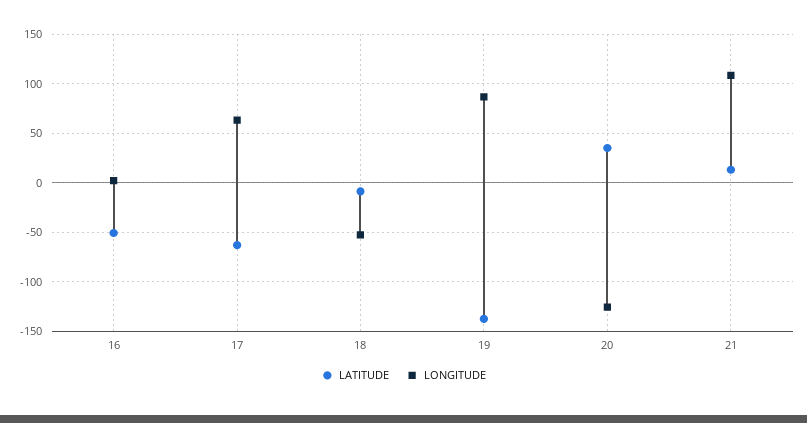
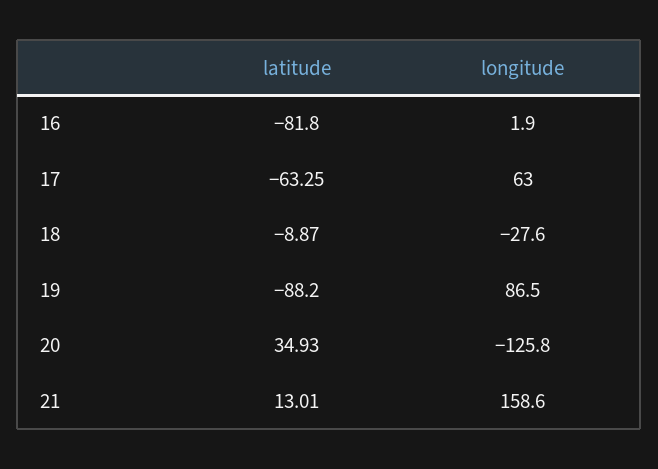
  {
    "LATITUDE": {
-     "16": -50,
+     "16": -81.8,
      "17": -63.25,
      "18": -8.87,
-     "19": -140,
+     "19": -88.2,
      "20": 34.93,
      "21": 13.01
    },
    "LONGITUDE": {
      "16": 1.9,
      "17": 63,
-     "18": -50,
+     "18": -27.6,
      "19": 86.5,
      "20": -125.8,
-     "21": 110
+     "21": 158.6
    }
  }

